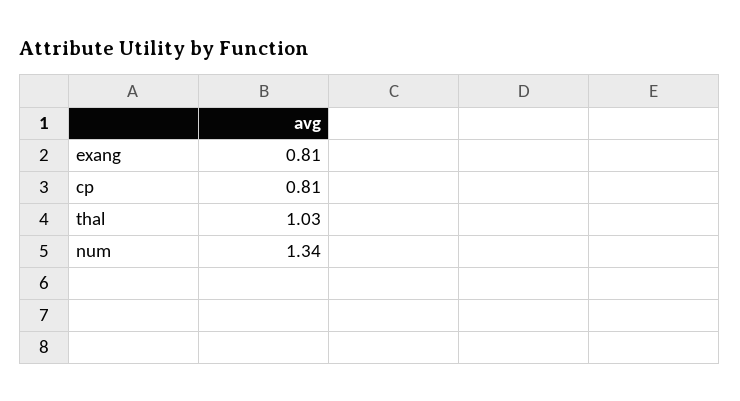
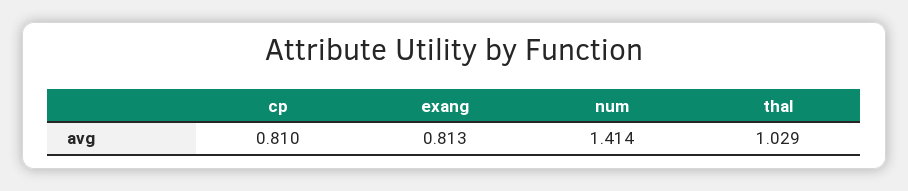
  {
    "exang": 0.813,
    "cp": 0.81,
    "thal": 1.029,
-   "num": 1.34
+   "num": 1.414
  }

